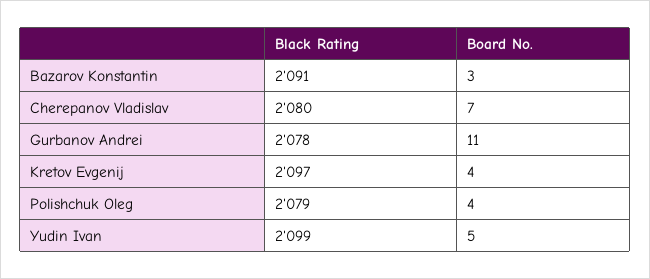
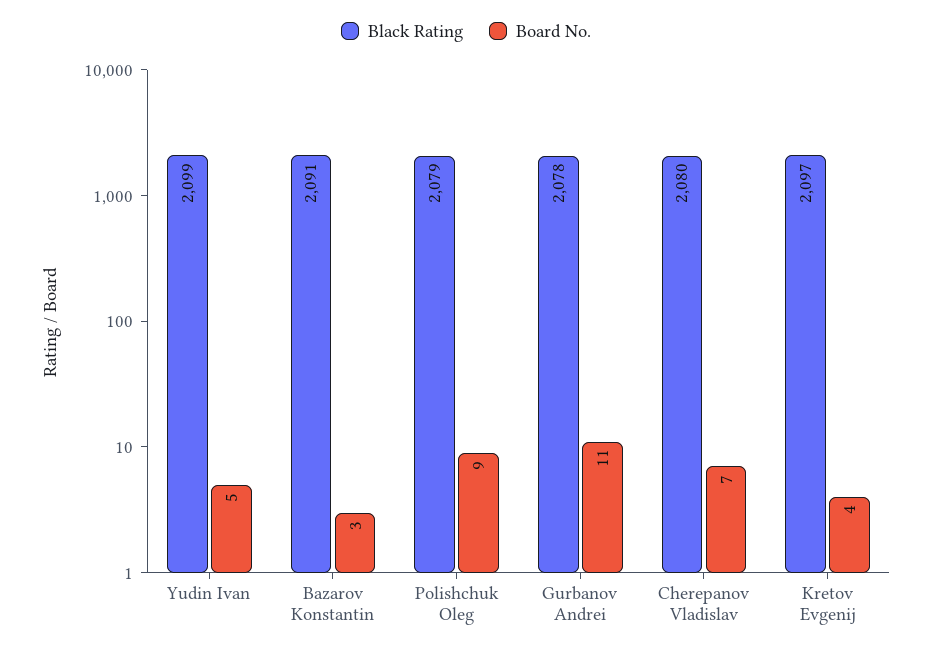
  {
    "Black Rating": {
      "Bazarov Konstantin": 2091,
      "Cherepanov Vladislav": 2080,
      "Gurbanov Andrei": 2078,
      "Kretov Evgenij": 2097,
      "Polishchuk Oleg": 2079,
      "Yudin Ivan": 2099
    },
    "Board No.": {
      "Bazarov Konstantin": 3,
      "Cherepanov Vladislav": 7,
      "Gurbanov Andrei": 11,
      "Kretov Evgenij": 4,
-     "Polishchuk Oleg": 4,
+     "Polishchuk Oleg": 9,
      "Yudin Ivan": 5
    }
  }

